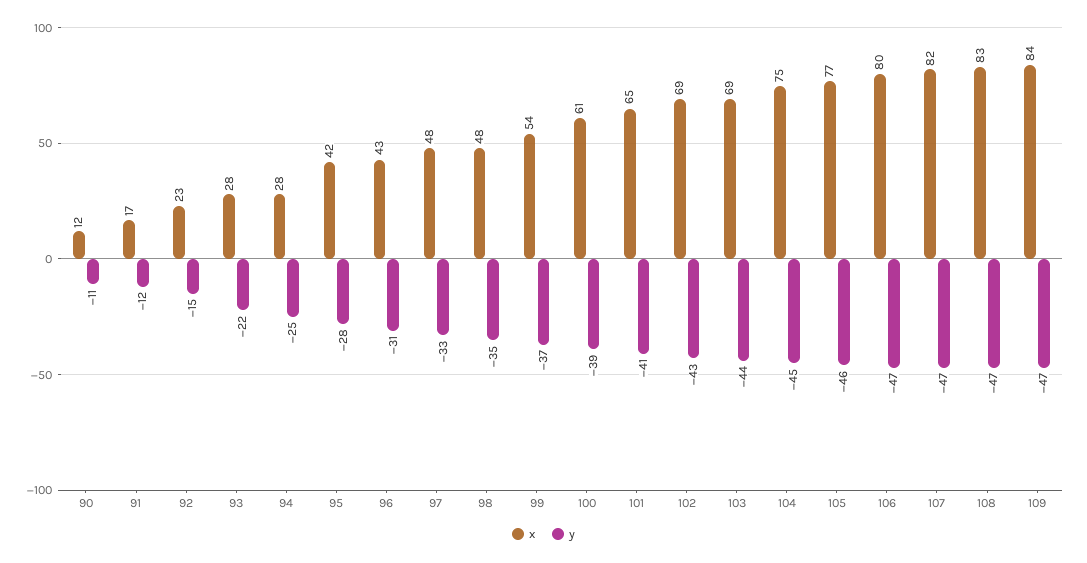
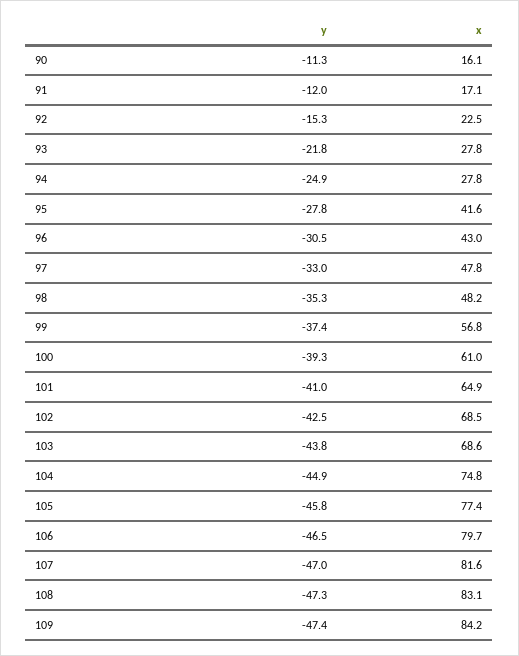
  {
    "x": {
-     "90": 12,
+     "90": 16.1,
      "91": 17.1,
      "92": 22.5,
      "93": 27.8,
      "94": 27.8,
      "95": 41.6,
      "96": 43,
      "97": 47.8,
      "98": 48.2,
-     "99": 54,
+     "99": 56.8,
      "100": 61,
      "101": 64.9,
      "102": 68.5,
      "103": 68.6,
      "104": 74.8,
      "105": 77.4,
      "106": 79.7,
      "107": 81.6,
      "108": 83.1,
      "109": 84.2
    },
    "y": {
      "90": -11.3,
      "91": -12,
      "92": -15.3,
      "93": -21.8,
      "94": -24.9,
      "95": -27.8,
      "96": -30.5,
      "97": -33,
      "98": -35.3,
      "99": -37.4,
      "100": -39.3,
      "101": -41,
      "102": -42.5,
      "103": -43.8,
      "104": -44.9,
      "105": -45.8,
      "106": -46.5,
      "107": -47,
      "108": -47.3,
      "109": -47.4
    }
  }

